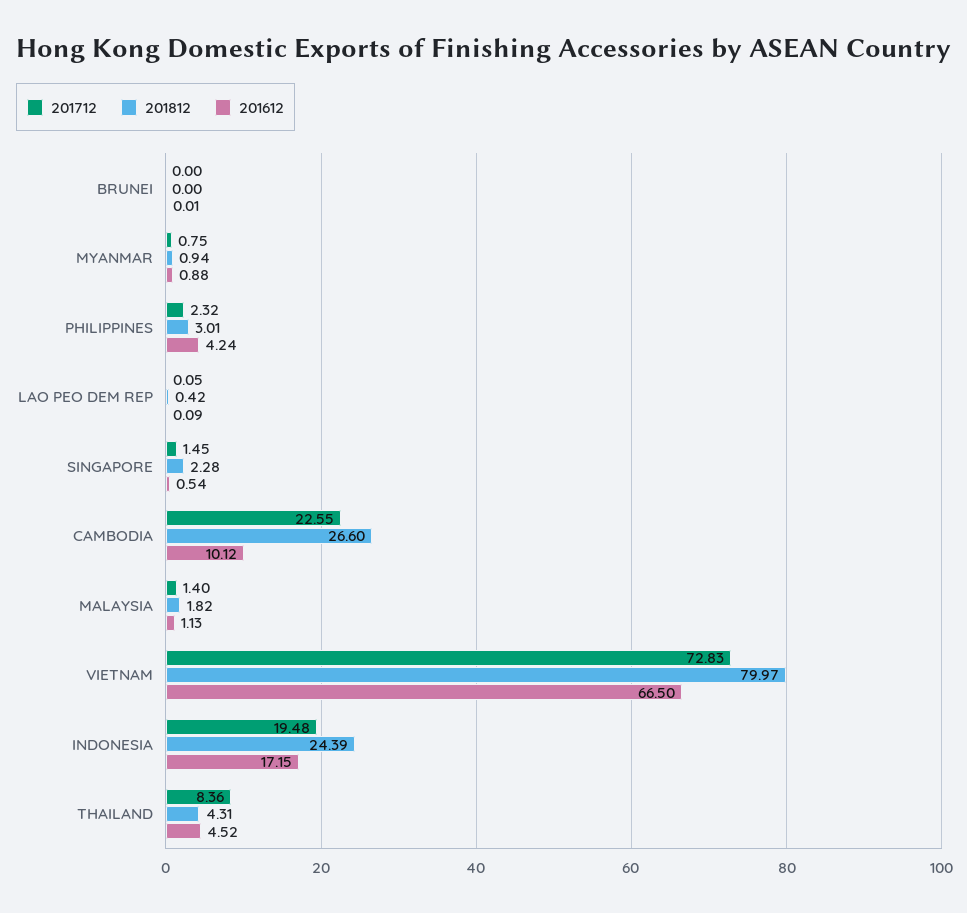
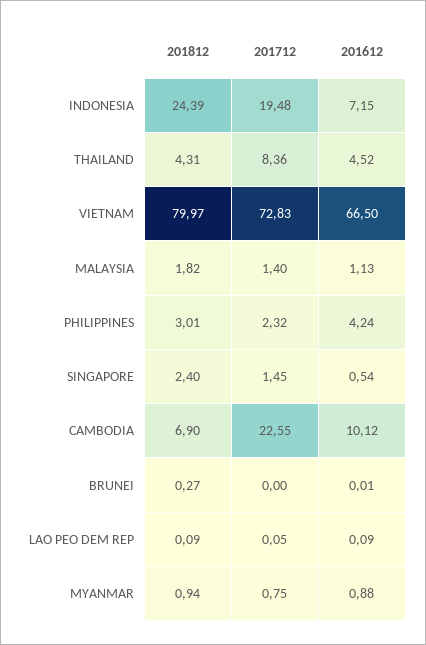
  {
    "201712": {
      "BRUNEI": 0,
      "MYANMAR": 0.75,
      "PHILIPPINES": 2.32,
      "LAO PEO DEM REP": 0.05,
      "SINGAPORE": 1.45,
      "CAMBODIA": 22.55,
      "MALAYSIA": 1.4,
      "VIETNAM": 72.83,
      "INDONESIA": 19.48,
      "THAILAND": 8.36
    },
    "201812": {
-     "BRUNEI": 0,
+     "BRUNEI": 0.27,
      "MYANMAR": 0.94,
      "PHILIPPINES": 3.01,
-     "LAO PEO DEM REP": 0.42,
+     "LAO PEO DEM REP": 0.09,
-     "SINGAPORE": 2.28,
+     "SINGAPORE": 2.4,
-     "CAMBODIA": 26.6,
+     "CAMBODIA": 6.9,
      "MALAYSIA": 1.82,
      "VIETNAM": 79.97,
      "INDONESIA": 24.39,
      "THAILAND": 4.31
    },
    "201612": {
      "BRUNEI": 0.01,
      "MYANMAR": 0.88,
      "PHILIPPINES": 4.24,
      "LAO PEO DEM REP": 0.09,
      "SINGAPORE": 0.54,
      "CAMBODIA": 10.12,
      "MALAYSIA": 1.13,
      "VIETNAM": 66.5,
-     "INDONESIA": 17.15,
+     "INDONESIA": 7.15,
      "THAILAND": 4.52
    }
  }

